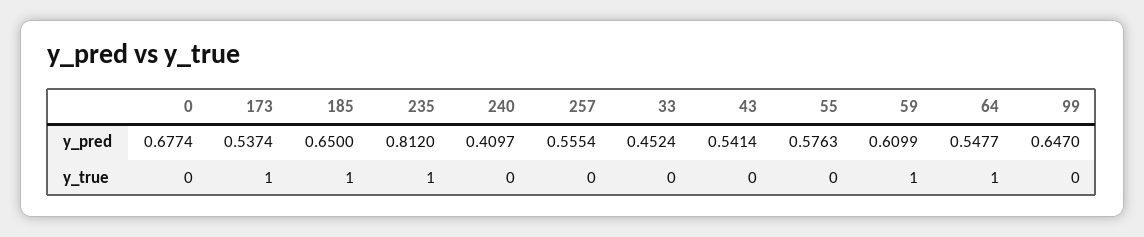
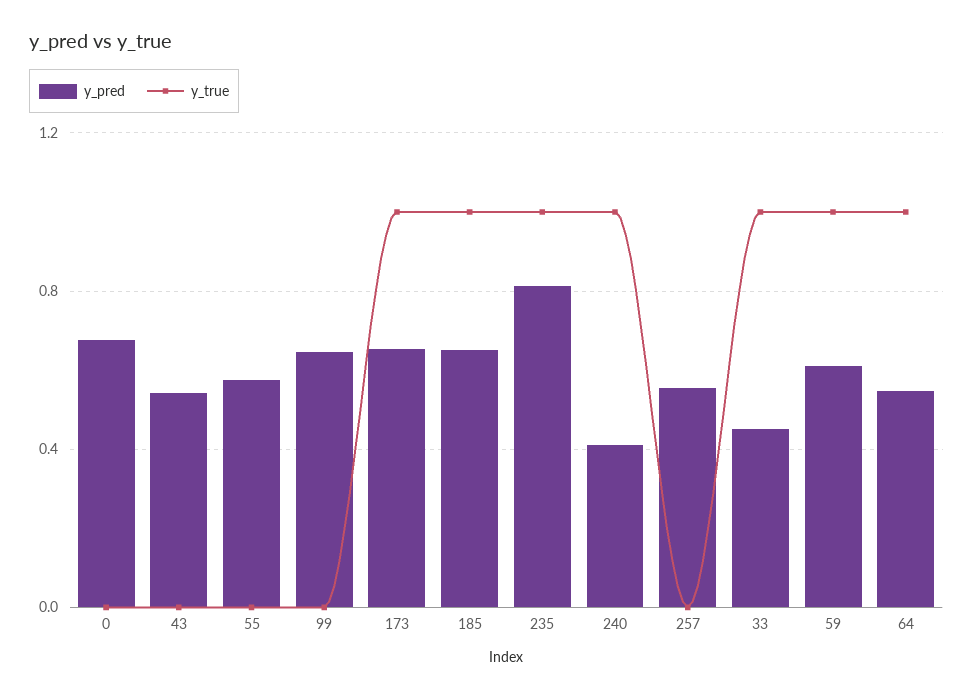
  {
    "y_pred": {
      "0": 0.6774,
-     "173": 0.5374,
+     "173": 0.65,
      "185": 0.65,
      "235": 0.812,
      "240": 0.4097,
      "257": 0.5554,
      "33": 0.4524,
      "43": 0.5414,
      "55": 0.5763,
      "59": 0.6099,
      "64": 0.5477,
      "99": 0.647
    },
    "y_true": {
      "0": 0,
      "173": 1,
      "185": 1,
      "235": 1,
-     "240": 0,
+     "240": 1,
      "257": 0,
-     "33": 0,
+     "33": 1,
      "43": 0,
      "55": 0,
      "59": 1,
      "64": 1,
      "99": 0
    }
  }

